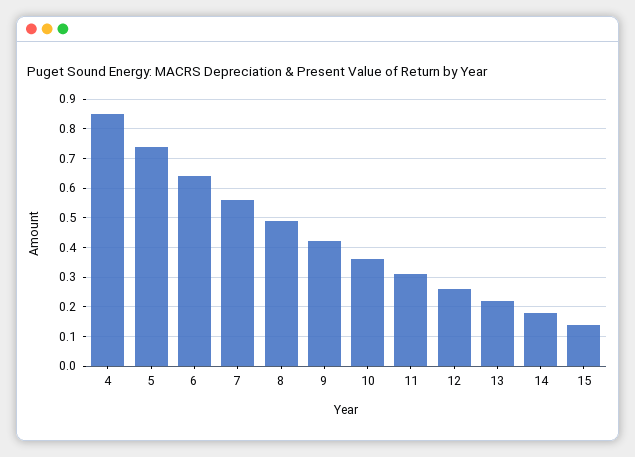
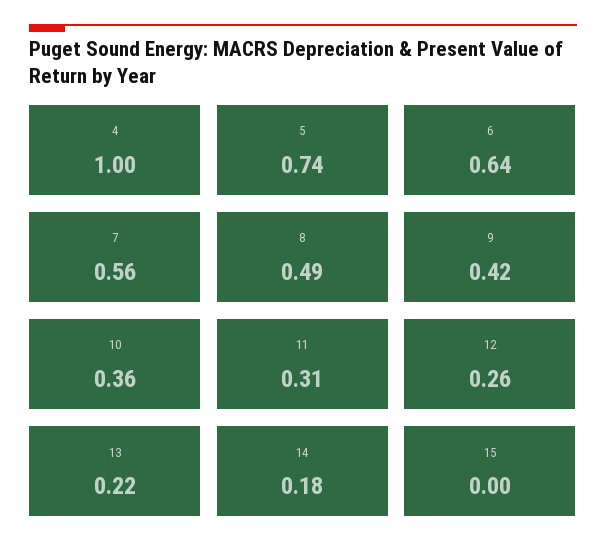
  {
-   "4": 0.85,
+   "4": 1,
    "5": 0.74,
    "6": 0.64,
    "7": 0.56,
    "8": 0.49,
    "9": 0.42,
    "10": 0.36,
    "11": 0.31,
    "12": 0.26,
    "13": 0.22,
    "14": 0.18,
-   "15": 0.15
+   "15": 0
  }

